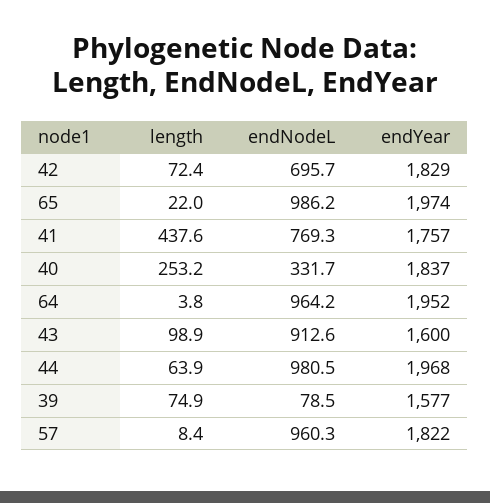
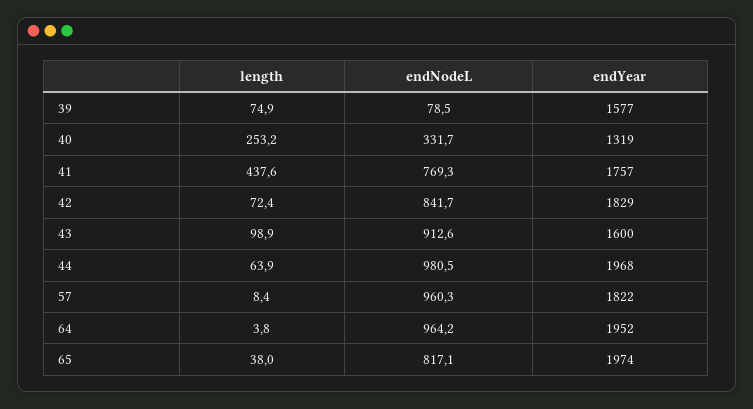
  {
    "length": {
      "42": 72.4,
-     "65": 22,
+     "65": 38,
      "41": 437.6,
      "40": 253.2,
      "64": 3.8,
      "43": 98.9,
      "44": 63.9,
      "39": 74.9,
      "57": 8.4
    },
    "endNodeL": {
-     "42": 695.7,
+     "42": 841.7,
-     "65": 986.2,
+     "65": 817.1,
      "41": 769.3,
      "40": 331.7,
      "64": 964.2,
      "43": 912.6,
      "44": 980.5,
      "39": 78.5,
      "57": 960.3
    },
    "endYear": {
      "42": 1829,
      "65": 1974,
      "41": 1757,
-     "40": 1837,
+     "40": 1319,
      "64": 1952,
      "43": 1600,
      "44": 1968,
      "39": 1577,
      "57": 1822
    }
  }

